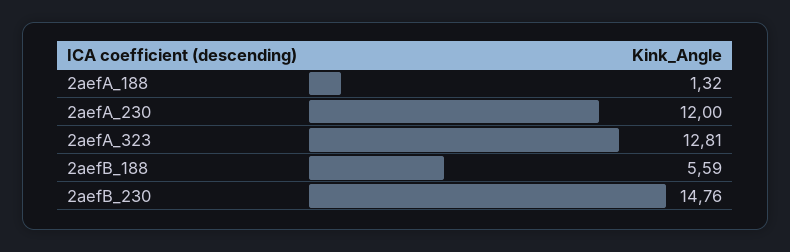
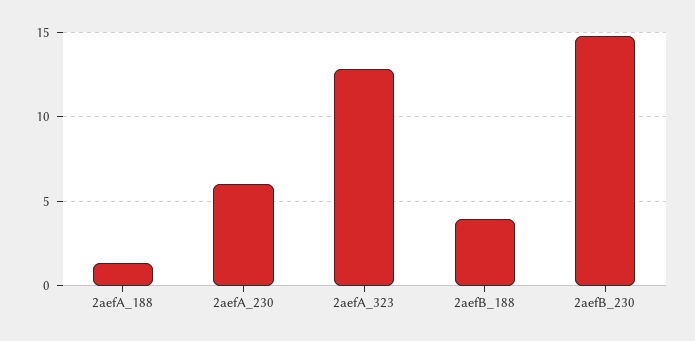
  {
    "2aefA_188": 1.32,
-   "2aefA_230": 12,
+   "2aefA_230": 6,
    "2aefA_323": 12.81,
-   "2aefB_188": 5.59,
+   "2aefB_188": 4,
    "2aefB_230": 14.76
  }

